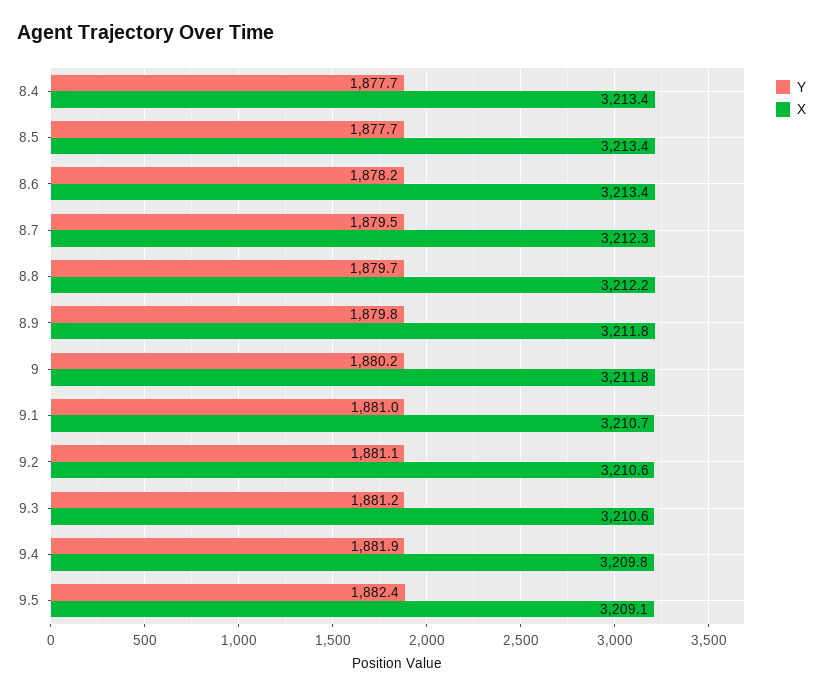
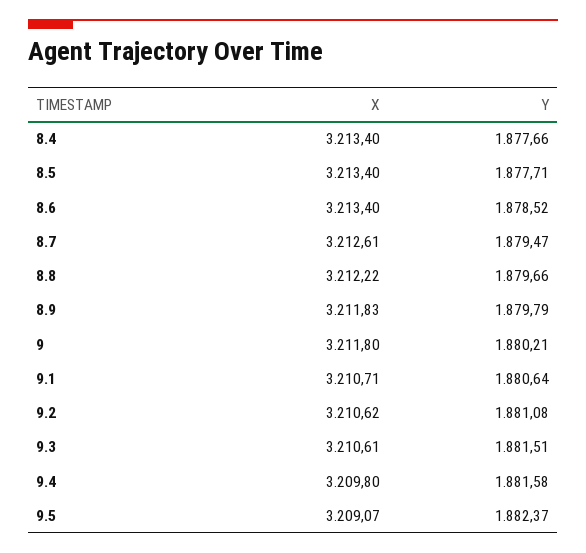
  {
    "Y": {
      "8.4": 1877.66,
      "8.5": 1877.71,
-     "8.6": 1878.2,
+     "8.6": 1878.52,
      "8.7": 1879.47,
      "8.8": 1879.66,
      "8.9": 1879.79,
      "9": 1880.21,
-     "9.1": 1881,
+     "9.1": 1880.64,
      "9.2": 1881.08,
-     "9.3": 1881.2,
+     "9.3": 1881.51,
-     "9.4": 1881.9,
+     "9.4": 1881.58,
      "9.5": 1882.37
    },
    "X": {
      "8.4": 3213.4,
      "8.5": 3213.4,
      "8.6": 3213.4,
-     "8.7": 3212.3,
+     "8.7": 3212.61,
      "8.8": 3212.22,
      "8.9": 3211.83,
      "9": 3211.8,
      "9.1": 3210.71,
      "9.2": 3210.62,
      "9.3": 3210.61,
      "9.4": 3209.8,
      "9.5": 3209.07
    }
  }

